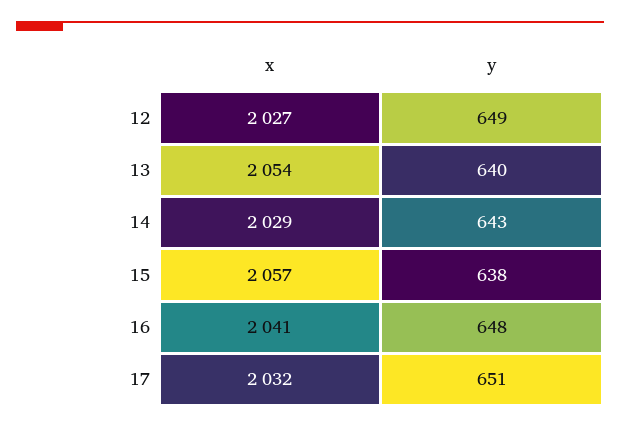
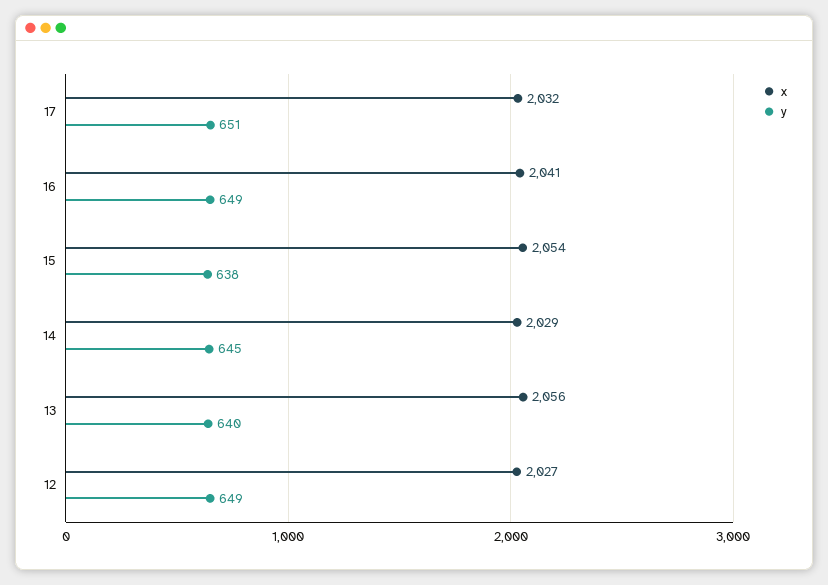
  {
    "x": {
      "12": 2027,
-     "13": 2054,
+     "13": 2056,
      "14": 2029,
-     "15": 2057,
+     "15": 2054,
      "16": 2041,
      "17": 2032
    },
    "y": {
      "12": 649,
      "13": 640,
-     "14": 643,
+     "14": 645,
      "15": 638,
-     "16": 648,
+     "16": 649,
      "17": 651
    }
  }

